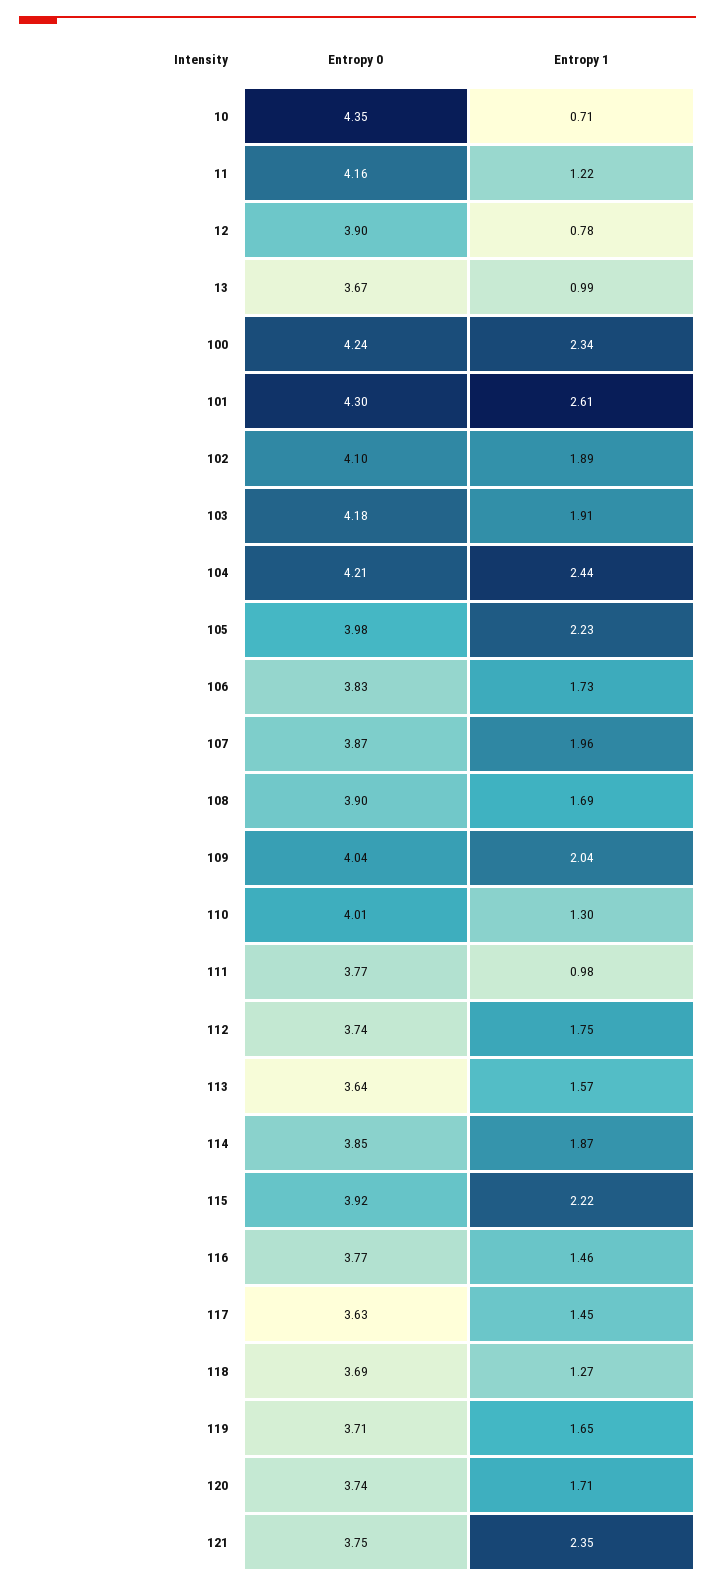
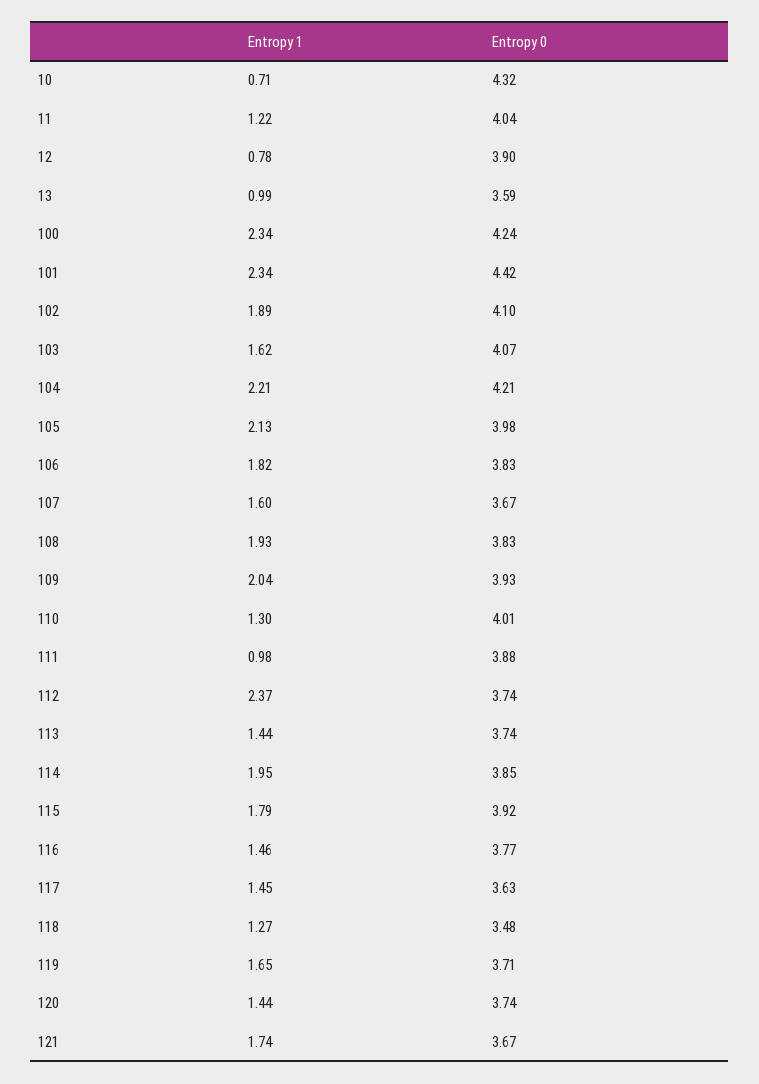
  {
    "Entropy 0": {
-     "10": 4.35,
+     "10": 4.32,
-     "11": 4.16,
+     "11": 4.04,
      "12": 3.9,
-     "13": 3.67,
+     "13": 3.59,
      "100": 4.24,
-     "101": 4.3,
+     "101": 4.42,
      "102": 4.1,
-     "103": 4.18,
+     "103": 4.07,
      "104": 4.21,
      "105": 3.98,
      "106": 3.83,
-     "107": 3.87,
+     "107": 3.67,
-     "108": 3.9,
+     "108": 3.83,
-     "109": 4.04,
+     "109": 3.93,
      "110": 4.01,
-     "111": 3.77,
+     "111": 3.88,
      "112": 3.74,
-     "113": 3.64,
+     "113": 3.74,
      "114": 3.85,
      "115": 3.92,
      "116": 3.77,
      "117": 3.63,
-     "118": 3.69,
+     "118": 3.48,
      "119": 3.71,
      "120": 3.74,
-     "121": 3.75
+     "121": 3.67
    },
    "Entropy 1": {
      "10": 0.71,
      "11": 1.22,
      "12": 0.78,
      "13": 0.99,
      "100": 2.34,
-     "101": 2.61,
+     "101": 2.34,
      "102": 1.89,
-     "103": 1.91,
+     "103": 1.62,
-     "104": 2.44,
+     "104": 2.21,
-     "105": 2.23,
+     "105": 2.13,
-     "106": 1.73,
+     "106": 1.82,
-     "107": 1.96,
+     "107": 1.6,
-     "108": 1.69,
+     "108": 1.93,
      "109": 2.04,
      "110": 1.3,
      "111": 0.98,
-     "112": 1.75,
+     "112": 2.37,
-     "113": 1.57,
+     "113": 1.44,
-     "114": 1.87,
+     "114": 1.95,
-     "115": 2.22,
+     "115": 1.79,
      "116": 1.46,
      "117": 1.45,
      "118": 1.27,
      "119": 1.65,
-     "120": 1.71,
+     "120": 1.44,
-     "121": 2.35
+     "121": 1.74
    }
  }

